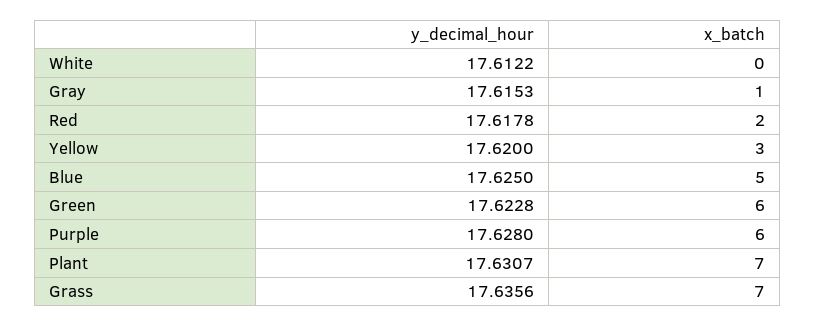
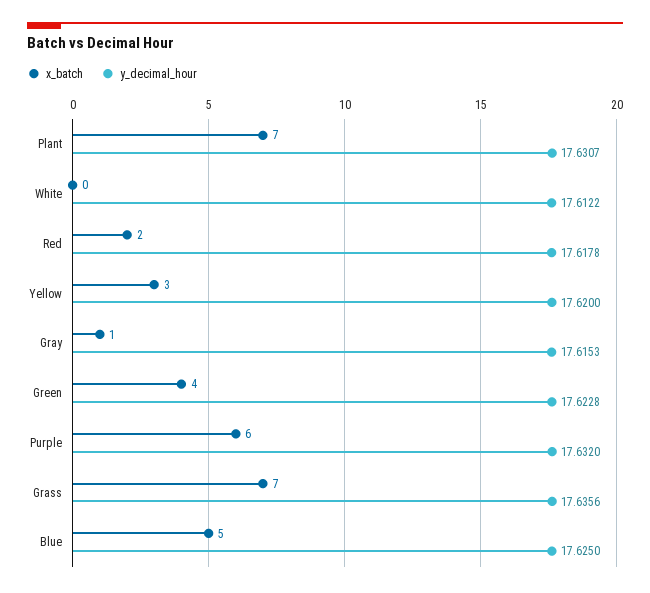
  {
    "y_decimal_hour": {
      "White": 17.6122,
      "Gray": 17.6153,
      "Red": 17.6178,
      "Yellow": 17.62,
      "Blue": 17.625,
      "Green": 17.6228,
-     "Purple": 17.628,
+     "Purple": 17.632,
      "Plant": 17.6307,
      "Grass": 17.6356
    },
    "x_batch": {
      "White": 0,
      "Gray": 1,
      "Red": 2,
      "Yellow": 3,
      "Blue": 5,
-     "Green": 6,
+     "Green": 4,
      "Purple": 6,
      "Plant": 7,
      "Grass": 7
    }
  }

